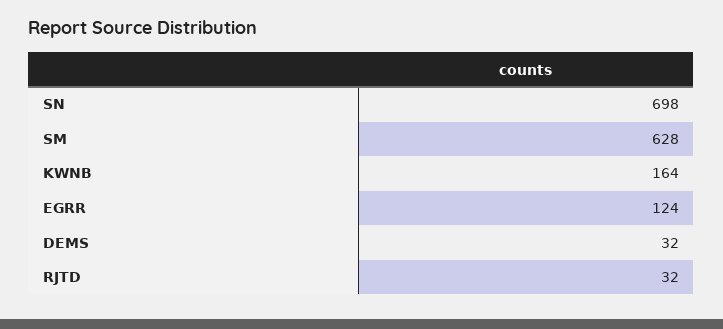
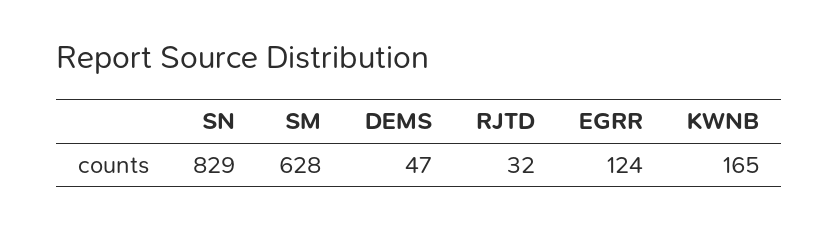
  {
-   "SN": 698,
+   "SN": 829,
    "SM": 628,
-   "KWNB": 164,
+   "KWNB": 165,
    "EGRR": 124,
-   "DEMS": 32,
+   "DEMS": 47,
    "RJTD": 32
  }

